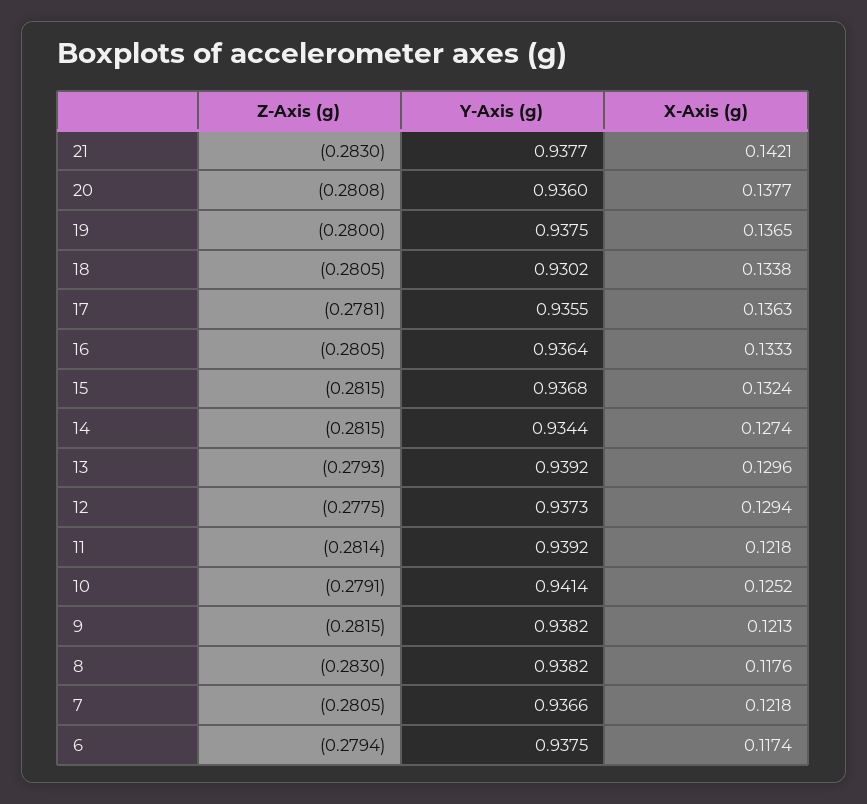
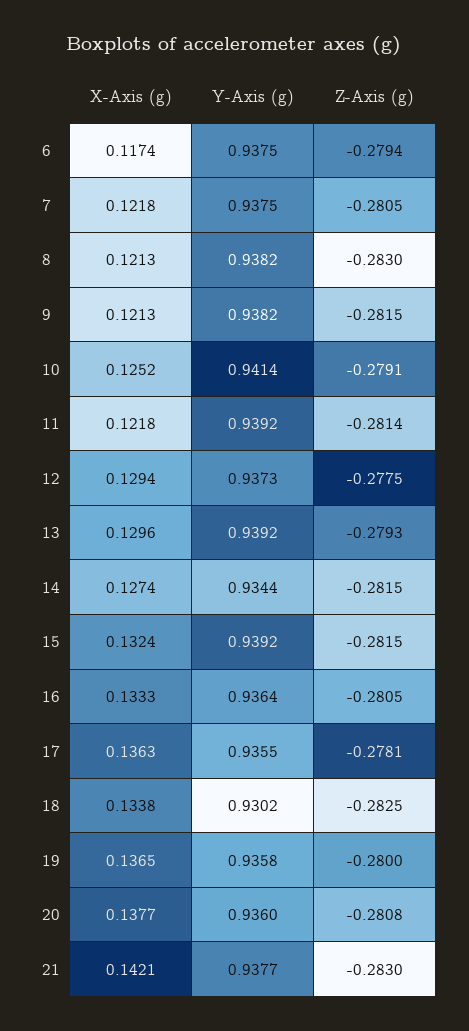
  {
    "Z-Axis (g)": {
      "21": -0.283,
      "20": -0.2808,
      "19": -0.28,
-     "18": -0.2805,
+     "18": -0.2825,
      "17": -0.2781,
      "16": -0.2805,
      "15": -0.2815,
      "14": -0.2815,
      "13": -0.2793,
      "12": -0.2775,
      "11": -0.2814,
      "10": -0.2791,
      "9": -0.2815,
      "8": -0.283,
      "7": -0.2805,
      "6": -0.2794
    },
    "Y-Axis (g)": {
      "21": 0.9377,
      "20": 0.936,
-     "19": 0.9375,
+     "19": 0.9358,
      "18": 0.9302,
      "17": 0.9355,
      "16": 0.9364,
-     "15": 0.9368,
+     "15": 0.9392,
      "14": 0.9344,
      "13": 0.9392,
      "12": 0.9373,
      "11": 0.9392,
      "10": 0.9414,
      "9": 0.9382,
      "8": 0.9382,
-     "7": 0.9366,
+     "7": 0.9375,
      "6": 0.9375
    },
    "X-Axis (g)": {
      "21": 0.1421,
      "20": 0.1377,
      "19": 0.1365,
      "18": 0.1338,
      "17": 0.1363,
      "16": 0.1333,
      "15": 0.1324,
      "14": 0.1274,
      "13": 0.1296,
      "12": 0.1294,
      "11": 0.1218,
      "10": 0.1252,
      "9": 0.1213,
-     "8": 0.1176,
+     "8": 0.1213,
      "7": 0.1218,
      "6": 0.1174
    }
  }

